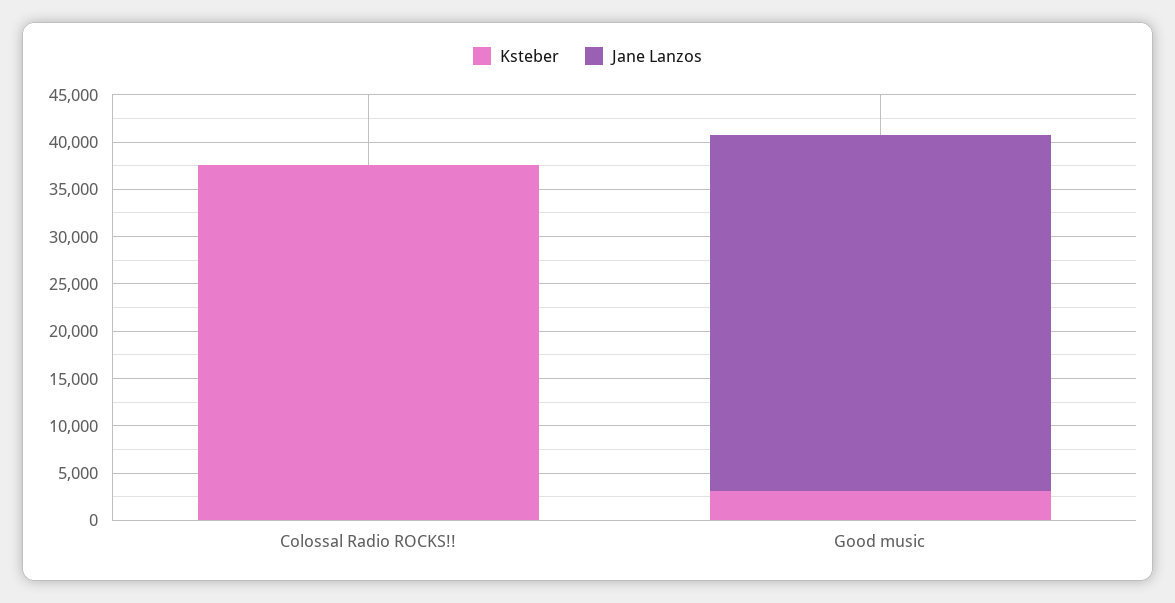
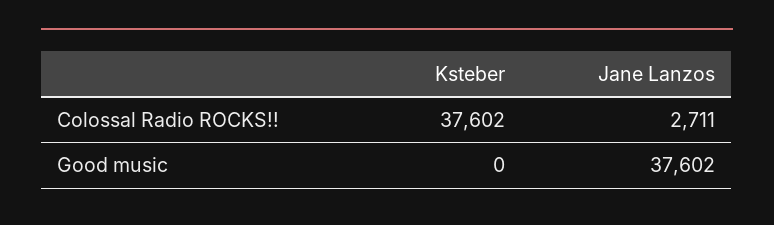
  {
    "Ksteber": {
      "Colossal Radio ROCKS!!": 37602,
-     "Good music": 3000
+     "Good music": 0
    },
    "Jane Lanzos": {
-     "Colossal Radio ROCKS!!": 0,
+     "Colossal Radio ROCKS!!": 2711,
      "Good music": 37602
    }
  }

